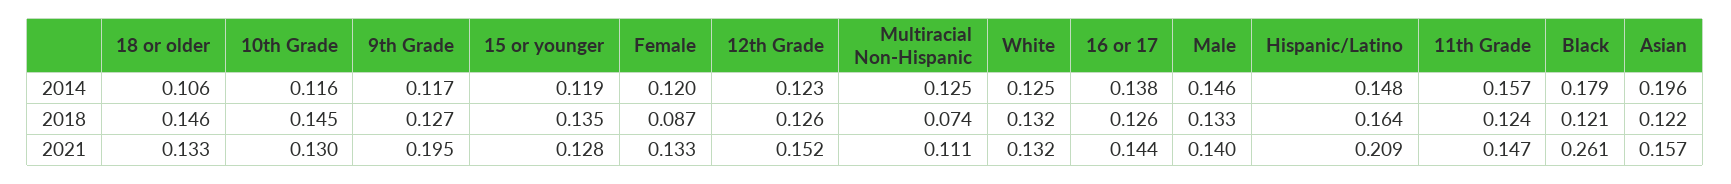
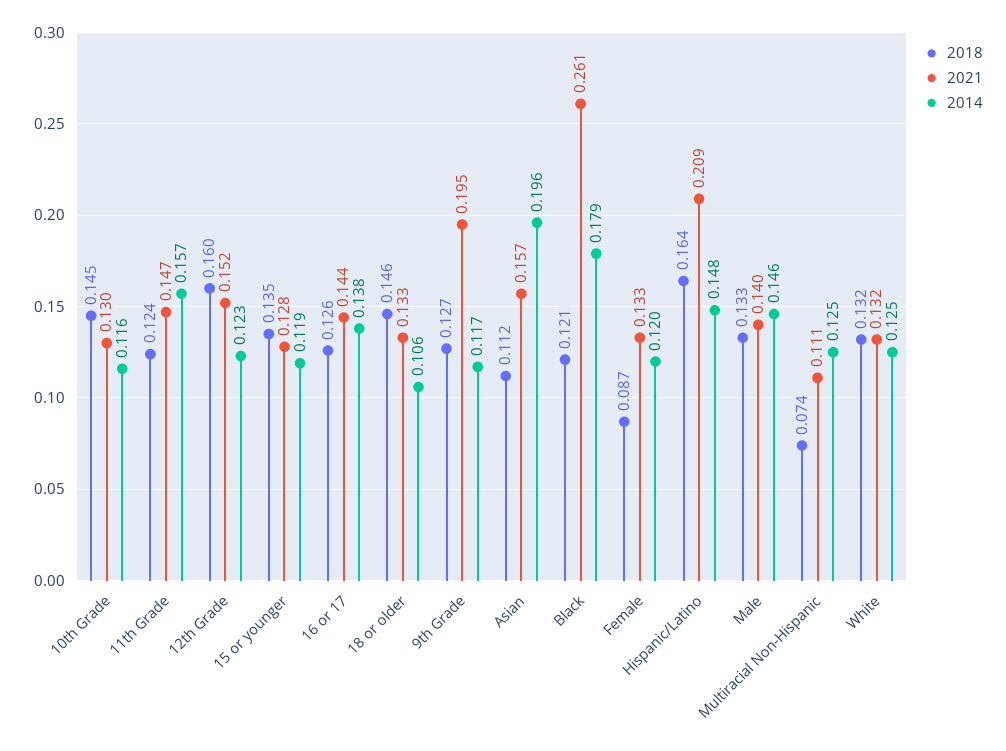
  {
    "2014": {
      "18 or older": 0.106,
      "10th Grade": 0.116,
      "9th Grade": 0.117,
      "15 or younger": 0.119,
      "Female": 0.12,
      "12th Grade": 0.123,
      "Multiracial Non-Hispanic": 0.125,
      "White": 0.125,
      "16 or 17": 0.138,
      "Male": 0.146,
      "Hispanic/Latino": 0.148,
      "11th Grade": 0.157,
      "Black": 0.179,
      "Asian": 0.196
    },
    "2018": {
      "18 or older": 0.146,
      "10th Grade": 0.145,
      "9th Grade": 0.127,
      "15 or younger": 0.135,
      "Female": 0.087,
-     "12th Grade": 0.126,
+     "12th Grade": 0.16,
      "Multiracial Non-Hispanic": 0.074,
      "White": 0.132,
      "16 or 17": 0.126,
      "Male": 0.133,
      "Hispanic/Latino": 0.164,
      "11th Grade": 0.124,
      "Black": 0.121,
-     "Asian": 0.122
+     "Asian": 0.112
    },
    "2021": {
      "18 or older": 0.133,
      "10th Grade": 0.13,
      "9th Grade": 0.195,
      "15 or younger": 0.128,
      "Female": 0.133,
      "12th Grade": 0.152,
      "Multiracial Non-Hispanic": 0.111,
      "White": 0.132,
      "16 or 17": 0.144,
      "Male": 0.14,
      "Hispanic/Latino": 0.209,
      "11th Grade": 0.147,
      "Black": 0.261,
      "Asian": 0.157
    }
  }

